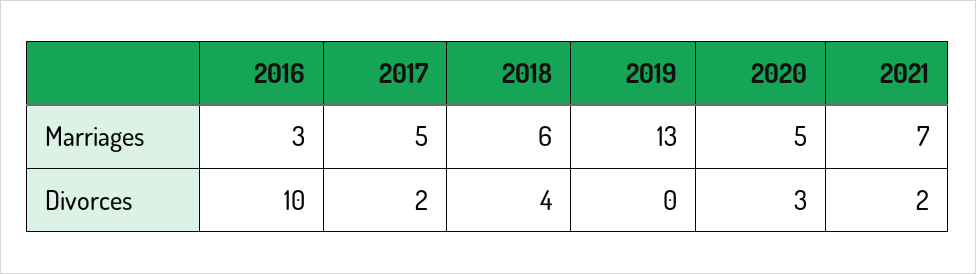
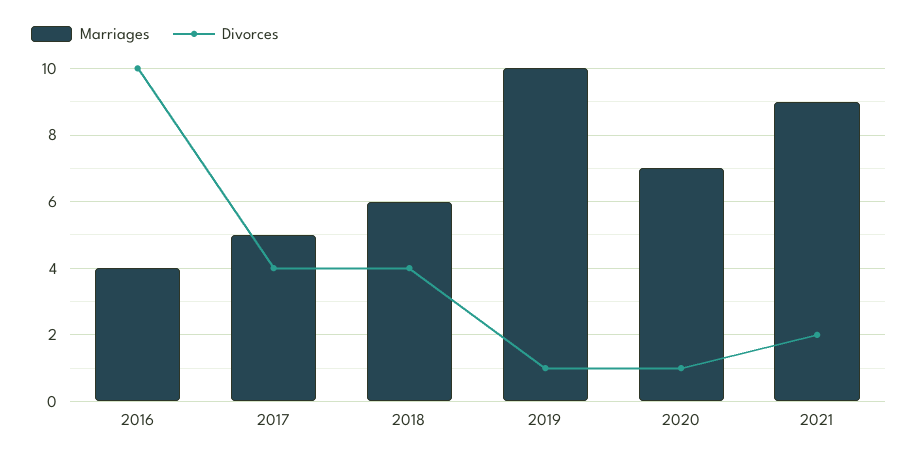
  {
    "Marriages": {
-     "2016": 3,
+     "2016": 4,
      "2017": 5,
      "2018": 6,
-     "2019": 13,
+     "2019": 10,
-     "2020": 5,
+     "2020": 7,
-     "2021": 7
+     "2021": 9
    },
    "Divorces": {
      "2016": 10,
-     "2017": 2,
+     "2017": 4,
      "2018": 4,
-     "2019": 0,
+     "2019": 1,
-     "2020": 3,
+     "2020": 1,
      "2021": 2
    }
  }

